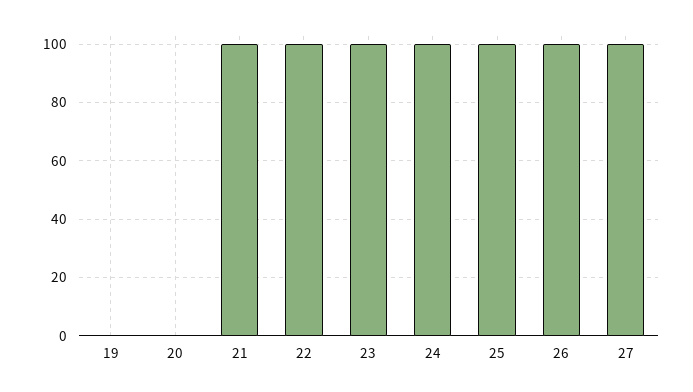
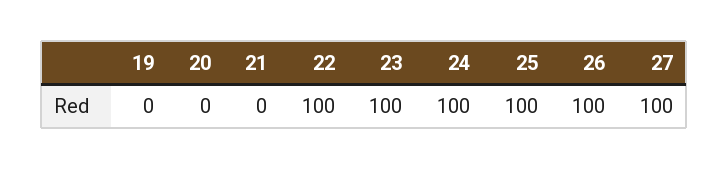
  {
    "19": 0,
    "20": 0,
-   "21": 100,
+   "21": 0,
    "22": 100,
    "23": 100,
    "24": 100,
    "25": 100,
    "26": 100,
    "27": 100
  }

